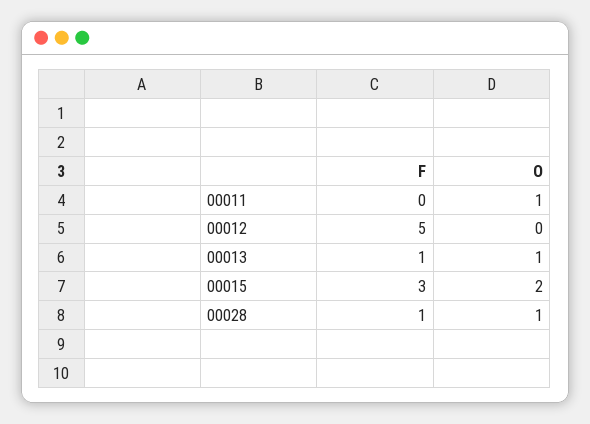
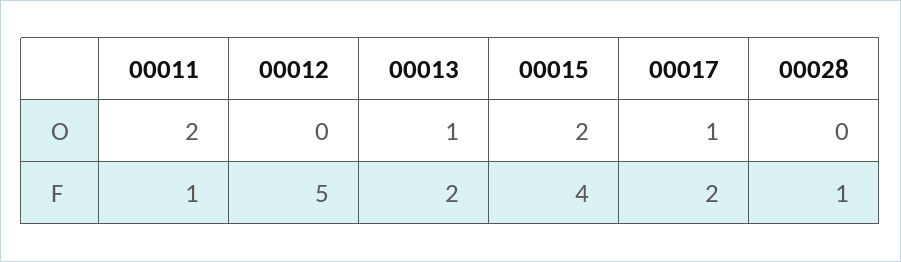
  {
    "F": {
-     "00011": 0,
+     "00011": 1,
      "00012": 5,
-     "00013": 1,
+     "00013": 2,
-     "00015": 3,
+     "00015": 4,
-     "00028": 1
+     "00028": 1,
+     "00017": 2
    },
    "O": {
-     "00011": 1,
+     "00011": 2,
      "00012": 0,
      "00013": 1,
      "00015": 2,
-     "00028": 1
+     "00028": 0,
+     "00017": 1
    }
  }

